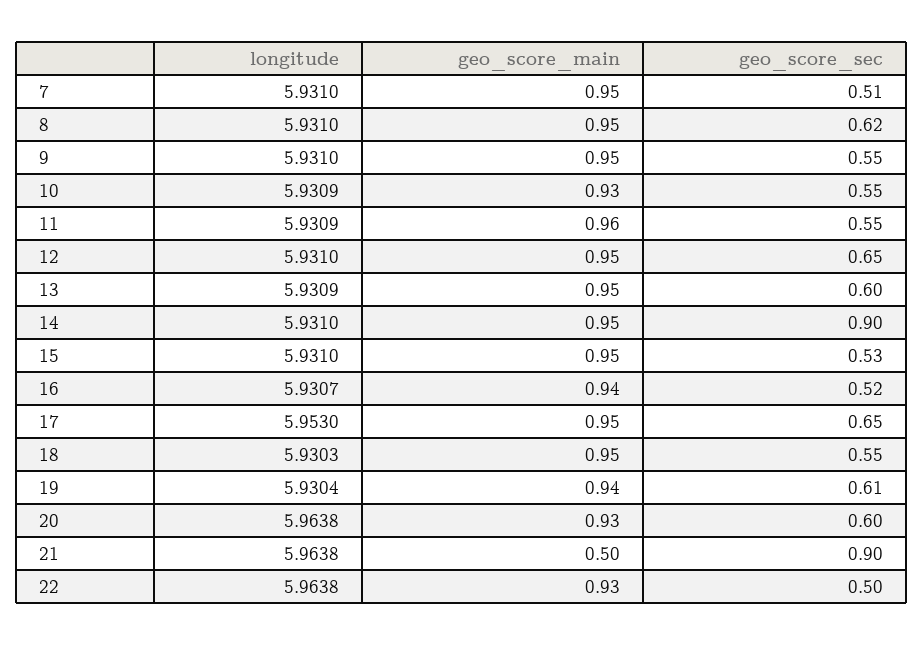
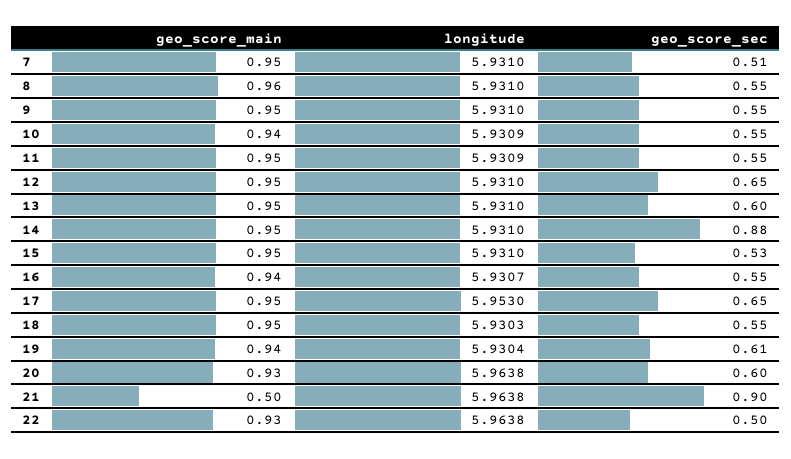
  {
    "longitude": {
      "7": 5.931,
      "8": 5.931,
      "9": 5.931,
      "10": 5.9309,
      "11": 5.9309,
      "12": 5.931,
-     "13": 5.9309,
+     "13": 5.931,
      "14": 5.931,
      "15": 5.931,
      "16": 5.9307,
      "17": 5.953,
      "18": 5.9303,
      "19": 5.9304,
      "20": 5.9638,
      "21": 5.9638,
      "22": 5.9638
    },
    "geo_score_main": {
      "7": 0.95,
-     "8": 0.95,
+     "8": 0.96,
      "9": 0.95,
-     "10": 0.93,
+     "10": 0.94,
-     "11": 0.96,
+     "11": 0.95,
      "12": 0.95,
      "13": 0.95,
      "14": 0.95,
      "15": 0.95,
      "16": 0.94,
      "17": 0.95,
      "18": 0.95,
      "19": 0.94,
      "20": 0.93,
      "21": 0.5,
      "22": 0.93
    },
    "geo_score_sec": {
      "7": 0.51,
-     "8": 0.62,
+     "8": 0.55,
      "9": 0.55,
      "10": 0.55,
      "11": 0.55,
      "12": 0.65,
      "13": 0.6,
-     "14": 0.9,
+     "14": 0.88,
      "15": 0.53,
-     "16": 0.52,
+     "16": 0.55,
      "17": 0.65,
      "18": 0.55,
      "19": 0.61,
      "20": 0.6,
      "21": 0.9,
      "22": 0.5
    }
  }

